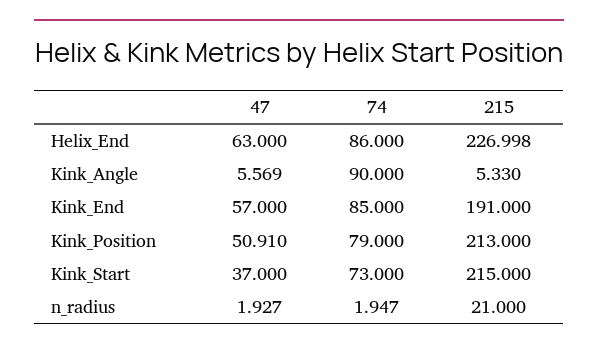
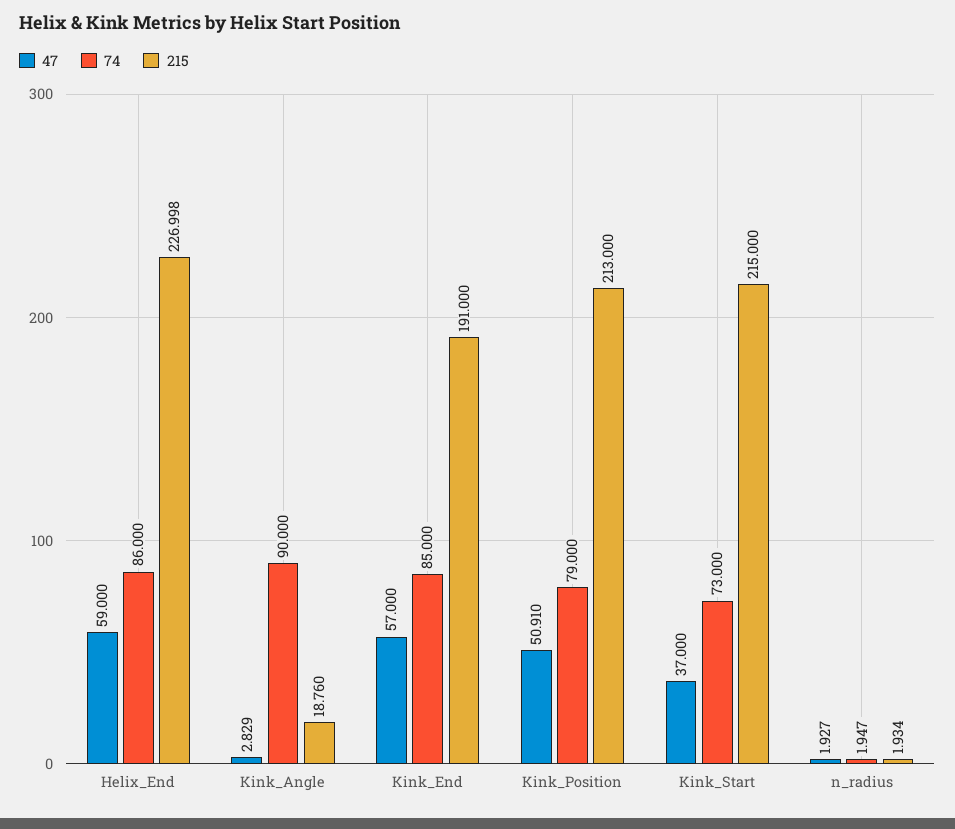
  {
    "47": {
-     "Helix_End": 63,
+     "Helix_End": 59,
-     "Kink_Angle": 5.569,
+     "Kink_Angle": 2.829,
      "Kink_End": 57,
      "Kink_Position": 50.91,
      "Kink_Start": 37,
      "n_radius": 1.927
    },
    "74": {
      "Helix_End": 86,
      "Kink_Angle": 90,
      "Kink_End": 85,
      "Kink_Position": 79,
      "Kink_Start": 73,
      "n_radius": 1.947
    },
    "215": {
      "Helix_End": 226.998,
-     "Kink_Angle": 5.33,
+     "Kink_Angle": 18.76,
      "Kink_End": 191,
      "Kink_Position": 213,
      "Kink_Start": 215,
-     "n_radius": 21
+     "n_radius": 1.934
    }
  }

